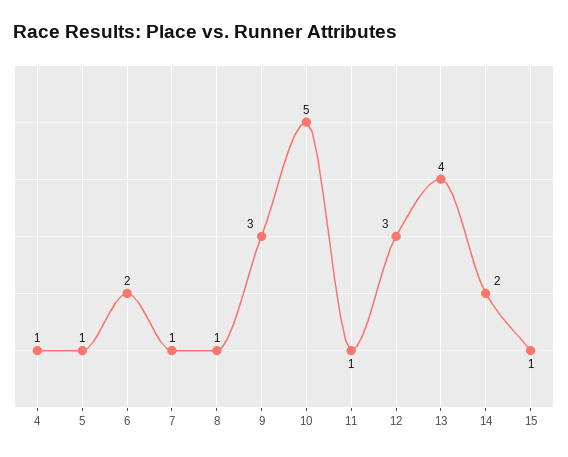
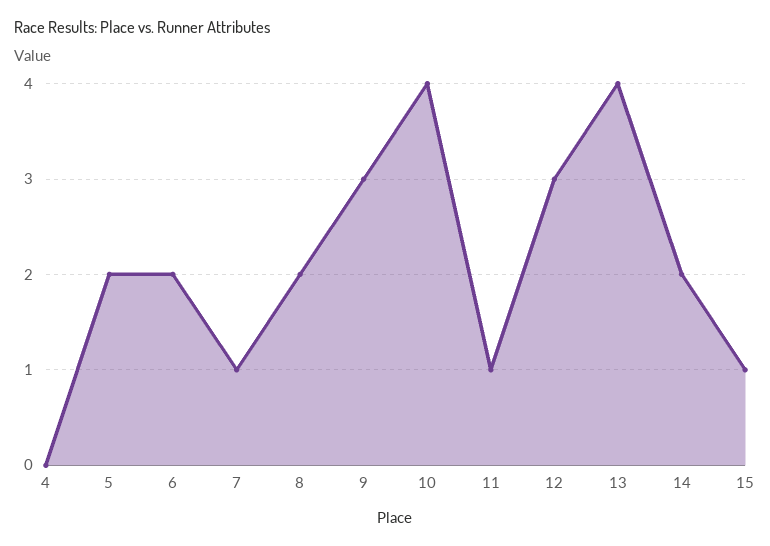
  {
-   "4": 1,
+   "4": 0,
-   "5": 1,
+   "5": 2,
    "6": 2,
    "7": 1,
-   "8": 1,
+   "8": 2,
    "9": 3,
-   "10": 5,
+   "10": 4,
    "11": 1,
    "12": 3,
    "13": 4,
    "14": 2,
    "15": 1
  }

